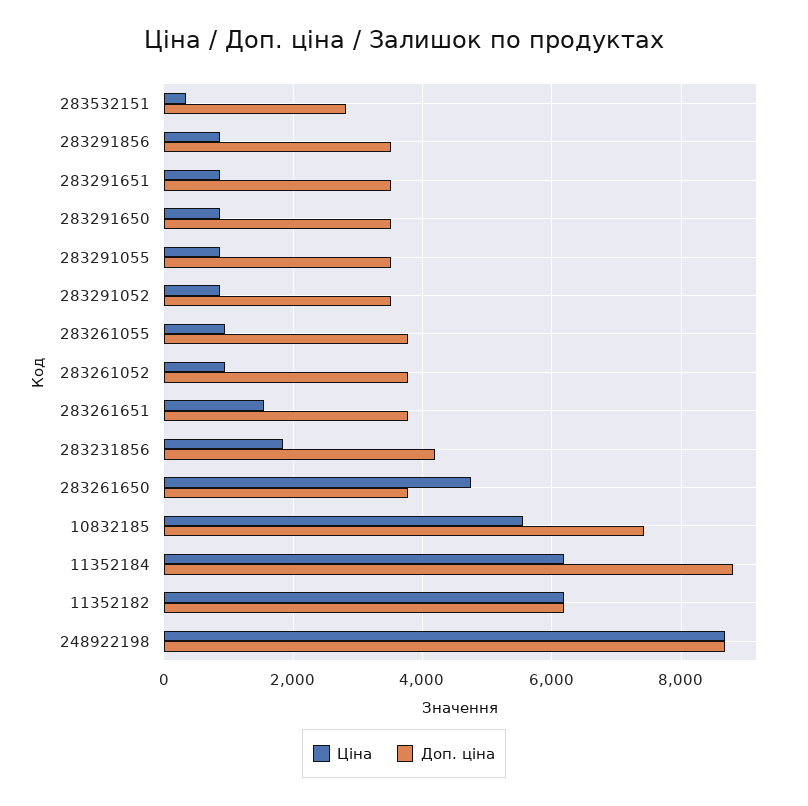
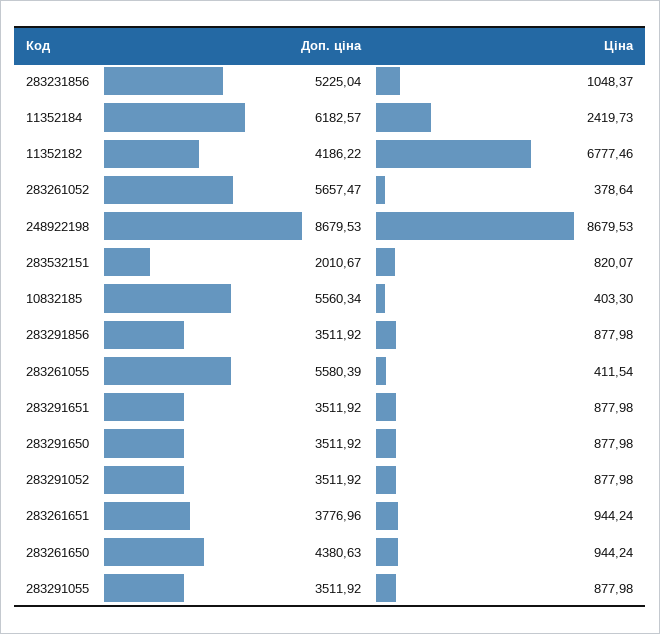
  {
    "Ціна": {
-     "283532151": 400,
+     "283532151": 820.07,
      "283291856": 877.98,
      "283291651": 877.98,
      "283291650": 877.98,
      "283291055": 877.98,
      "283291052": 877.98,
-     "283261055": 1000,
+     "283261055": 411.54,
-     "283261052": 1000,
+     "283261052": 378.64,
-     "283261651": 1600,
+     "283261651": 944.24,
-     "283231856": 1800,
+     "283231856": 1048.37,
-     "283261650": 4800,
+     "283261650": 944.24,
-     "10832185": 5600,
+     "10832185": 403.3,
-     "11352184": 6200,
+     "11352184": 2419.73,
-     "11352182": 6200,
+     "11352182": 6777.46,
      "248922198": 8679.53
    },
    "Доп. ціна": {
-     "283532151": 2800,
+     "283532151": 2010.67,
      "283291856": 3511.92,
      "283291651": 3511.92,
      "283291650": 3511.92,
      "283291055": 3511.92,
      "283291052": 3511.92,
-     "283261055": 3800,
+     "283261055": 5580.39,
-     "283261052": 3800,
+     "283261052": 5657.47,
      "283261651": 3776.96,
-     "283231856": 4200,
+     "283231856": 5225.04,
-     "283261650": 3800,
+     "283261650": 4380.63,
-     "10832185": 7400,
+     "10832185": 5560.34,
-     "11352184": 8800,
+     "11352184": 6182.57,
-     "11352182": 6200,
+     "11352182": 4186.22,
      "248922198": 8679.53
    }
  }

